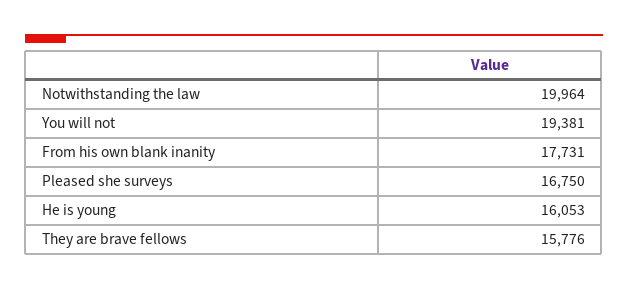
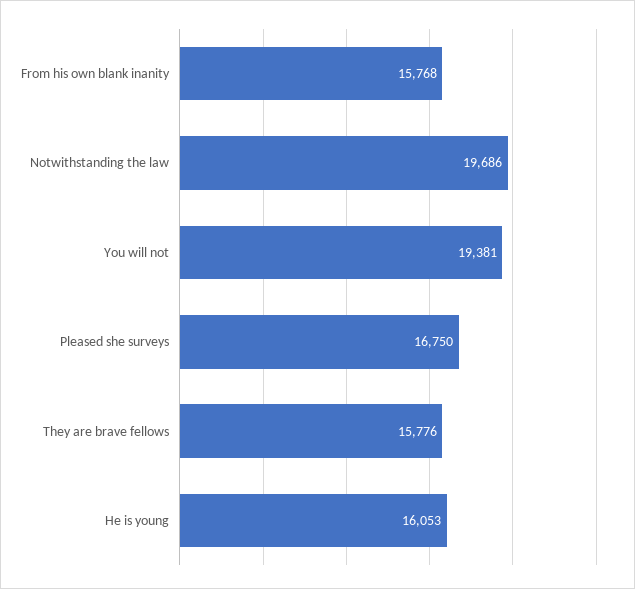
  {
-   "Notwithstanding the law": 19964,
+   "Notwithstanding the law": 19686,
    "You will not": 19381,
-   "From his own blank inanity": 17731,
+   "From his own blank inanity": 15768,
    "Pleased she surveys": 16750,
    "He is young": 16053,
    "They are brave fellows": 15776
  }

